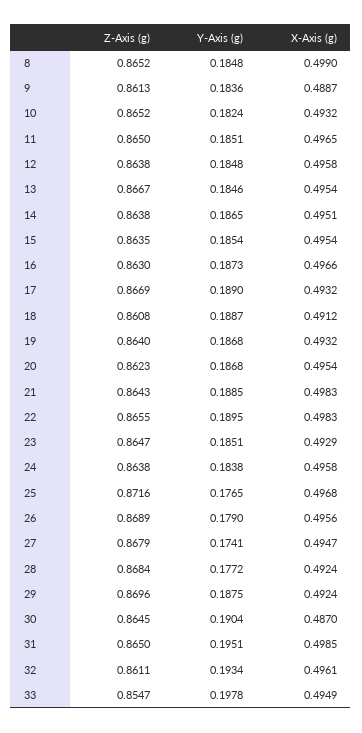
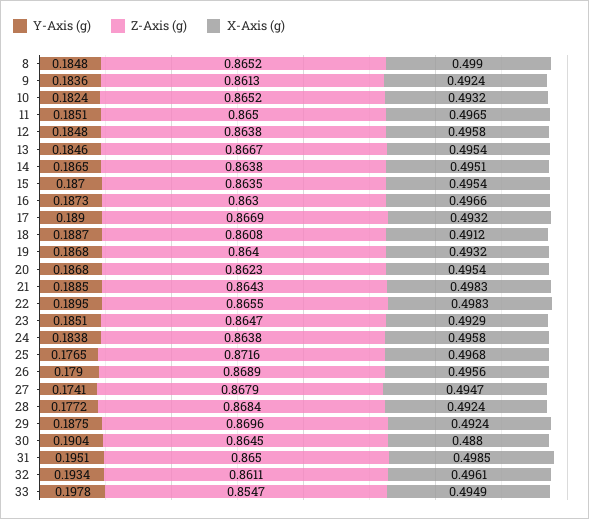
  {
    "Z-Axis (g)": {
      "8": 0.8652,
      "9": 0.8613,
      "10": 0.8652,
      "11": 0.865,
      "12": 0.8638,
      "13": 0.8667,
      "14": 0.8638,
      "15": 0.8635,
      "16": 0.863,
      "17": 0.8669,
      "18": 0.8608,
      "19": 0.864,
      "20": 0.8623,
      "21": 0.8643,
      "22": 0.8655,
      "23": 0.8647,
      "24": 0.8638,
      "25": 0.8716,
      "26": 0.8689,
      "27": 0.8679,
      "28": 0.8684,
      "29": 0.8696,
      "30": 0.8645,
      "31": 0.865,
      "32": 0.8611,
      "33": 0.8547
    },
    "Y-Axis (g)": {
      "8": 0.1848,
      "9": 0.1836,
      "10": 0.1824,
      "11": 0.1851,
      "12": 0.1848,
      "13": 0.1846,
      "14": 0.1865,
-     "15": 0.1854,
+     "15": 0.187,
      "16": 0.1873,
      "17": 0.189,
      "18": 0.1887,
      "19": 0.1868,
      "20": 0.1868,
      "21": 0.1885,
      "22": 0.1895,
      "23": 0.1851,
      "24": 0.1838,
      "25": 0.1765,
      "26": 0.179,
      "27": 0.1741,
      "28": 0.1772,
      "29": 0.1875,
      "30": 0.1904,
      "31": 0.1951,
      "32": 0.1934,
      "33": 0.1978
    },
    "X-Axis (g)": {
      "8": 0.499,
-     "9": 0.4887,
+     "9": 0.4924,
      "10": 0.4932,
      "11": 0.4965,
      "12": 0.4958,
      "13": 0.4954,
      "14": 0.4951,
      "15": 0.4954,
      "16": 0.4966,
      "17": 0.4932,
      "18": 0.4912,
      "19": 0.4932,
      "20": 0.4954,
      "21": 0.4983,
      "22": 0.4983,
      "23": 0.4929,
      "24": 0.4958,
      "25": 0.4968,
      "26": 0.4956,
      "27": 0.4947,
      "28": 0.4924,
      "29": 0.4924,
-     "30": 0.487,
+     "30": 0.488,
      "31": 0.4985,
      "32": 0.4961,
      "33": 0.4949
    }
  }

